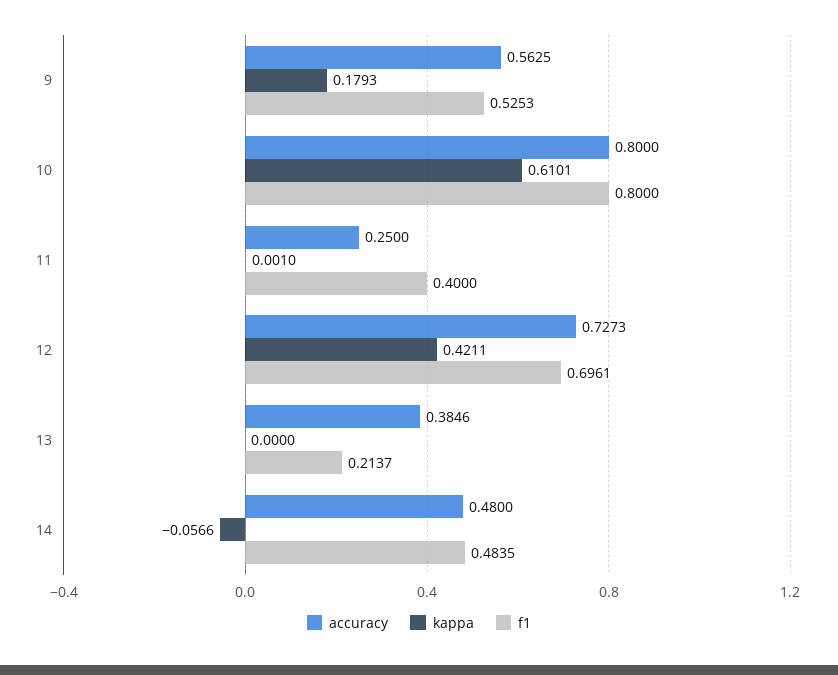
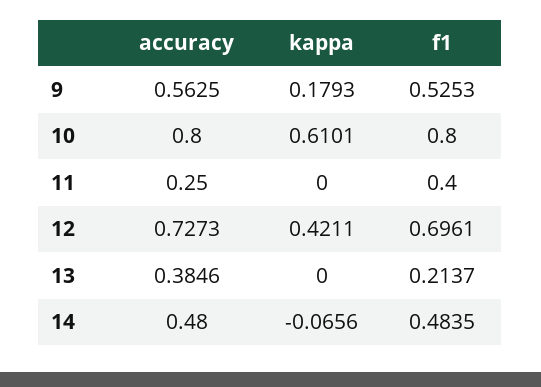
  {
    "accuracy": {
      "9": 0.5625,
      "10": 0.8,
      "11": 0.25,
      "12": 0.7273,
      "13": 0.3846,
      "14": 0.48
    },
    "kappa": {
      "9": 0.1793,
      "10": 0.6101,
-     "11": 0.001,
+     "11": 0,
      "12": 0.4211,
      "13": 0,
-     "14": -0.0566
+     "14": -0.0656
    },
    "f1": {
      "9": 0.5253,
      "10": 0.8,
      "11": 0.4,
      "12": 0.6961,
      "13": 0.2137,
      "14": 0.4835
    }
  }

